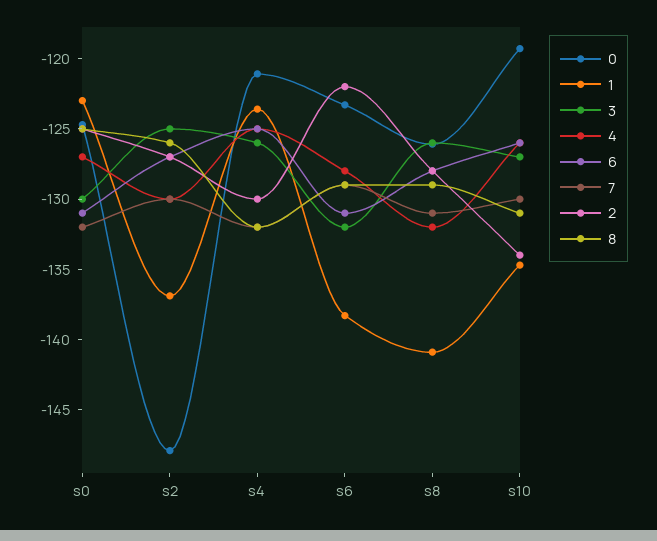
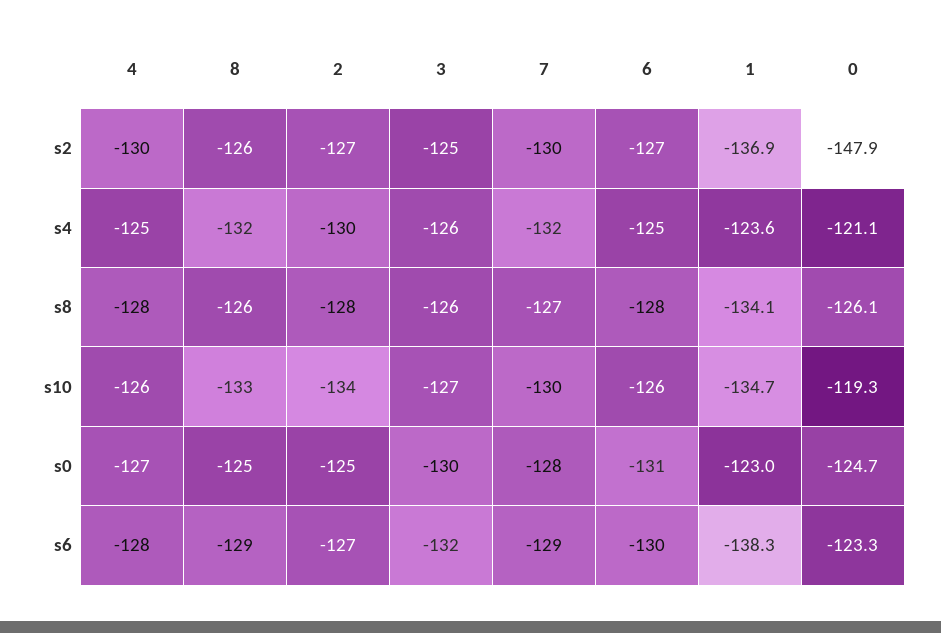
  {
    "0": {
      "s0": -124.7,
      "s2": -147.9,
      "s4": -121.1,
      "s6": -123.3,
      "s8": -126.1,
      "s10": -119.3
    },
    "1": {
      "s0": -123,
      "s2": -136.9,
      "s4": -123.6,
      "s6": -138.3,
-     "s8": -141,
+     "s8": -134.1,
      "s10": -134.7
    },
    "3": {
      "s0": -130,
      "s2": -125,
      "s4": -126,
      "s6": -132,
      "s8": -126,
      "s10": -127
    },
    "4": {
      "s0": -127,
      "s2": -130,
      "s4": -125,
      "s6": -128,
-     "s8": -132,
+     "s8": -128,
      "s10": -126
    },
    "6": {
      "s0": -131,
      "s2": -127,
      "s4": -125,
-     "s6": -131,
+     "s6": -130,
      "s8": -128,
      "s10": -126
    },
    "7": {
-     "s0": -132,
+     "s0": -128,
      "s2": -130,
      "s4": -132,
      "s6": -129,
-     "s8": -131,
+     "s8": -127,
      "s10": -130
    },
    "2": {
      "s0": -125,
      "s2": -127,
      "s4": -130,
-     "s6": -122,
+     "s6": -127,
      "s8": -128,
      "s10": -134
    },
    "8": {
      "s0": -125,
      "s2": -126,
      "s4": -132,
      "s6": -129,
-     "s8": -129,
+     "s8": -126,
-     "s10": -131
+     "s10": -133
    }
  }

